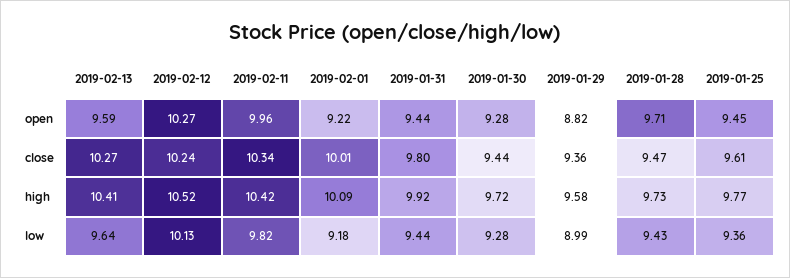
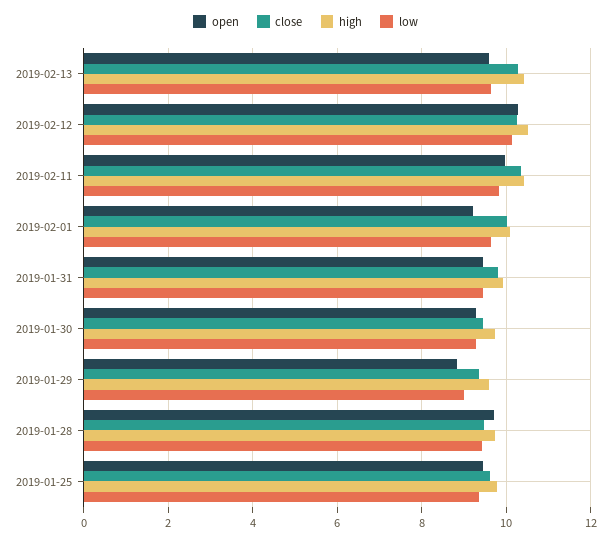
  {
    "open": {
      "2019-02-13": 9.59,
      "2019-02-12": 10.27,
      "2019-02-11": 9.96,
      "2019-02-01": 9.22,
      "2019-01-31": 9.44,
      "2019-01-30": 9.28,
      "2019-01-29": 8.82,
      "2019-01-28": 9.71,
      "2019-01-25": 9.45
    },
    "close": {
      "2019-02-13": 10.27,
      "2019-02-12": 10.24,
      "2019-02-11": 10.34,
      "2019-02-01": 10.01,
      "2019-01-31": 9.8,
      "2019-01-30": 9.44,
      "2019-01-29": 9.36,
      "2019-01-28": 9.47,
      "2019-01-25": 9.61
    },
    "high": {
      "2019-02-13": 10.41,
      "2019-02-12": 10.52,
      "2019-02-11": 10.42,
      "2019-02-01": 10.09,
      "2019-01-31": 9.92,
      "2019-01-30": 9.72,
      "2019-01-29": 9.58,
      "2019-01-28": 9.73,
      "2019-01-25": 9.77
    },
    "low": {
      "2019-02-13": 9.64,
      "2019-02-12": 10.13,
      "2019-02-11": 9.82,
-     "2019-02-01": 9.18,
+     "2019-02-01": 9.6,
      "2019-01-31": 9.44,
      "2019-01-30": 9.28,
      "2019-01-29": 8.99,
      "2019-01-28": 9.43,
      "2019-01-25": 9.36
    }
  }

